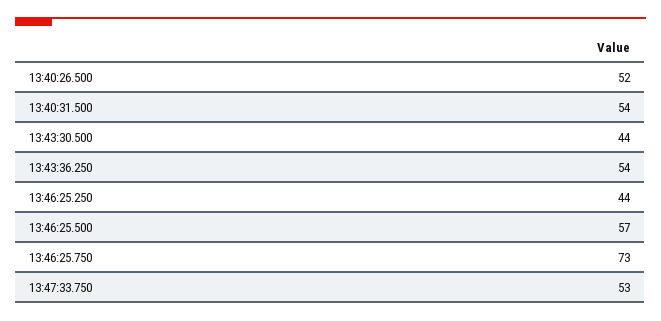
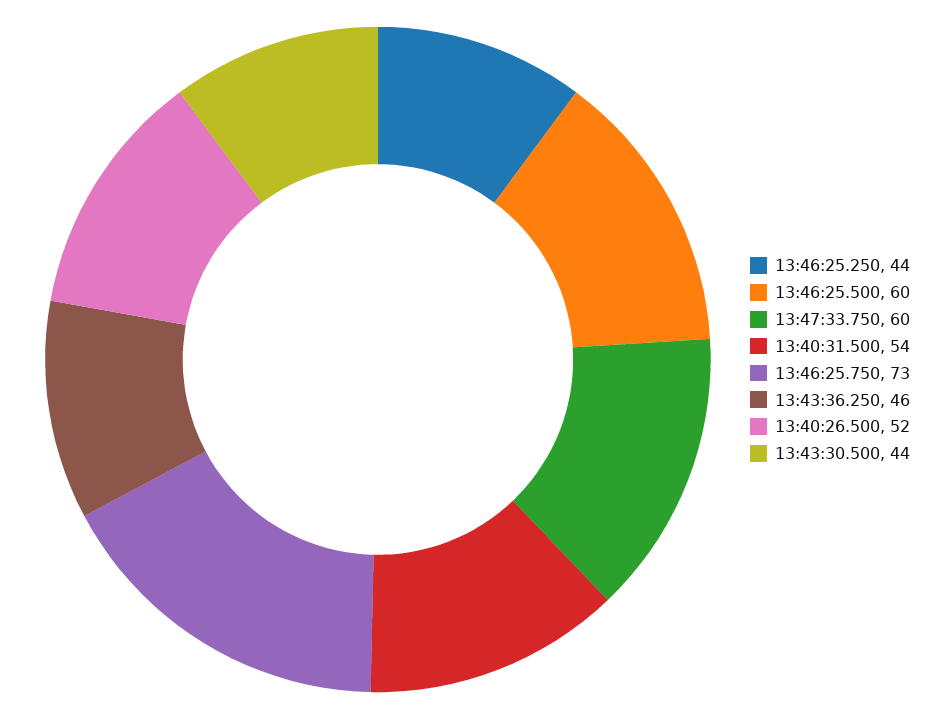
  {
    "13:40:26.500": 52,
    "13:40:31.500": 54,
    "13:43:30.500": 44,
-   "13:43:36.250": 54,
+   "13:43:36.250": 46,
    "13:46:25.250": 44,
-   "13:46:25.500": 57,
+   "13:46:25.500": 60,
    "13:46:25.750": 73,
-   "13:47:33.750": 53
+   "13:47:33.750": 60
  }

